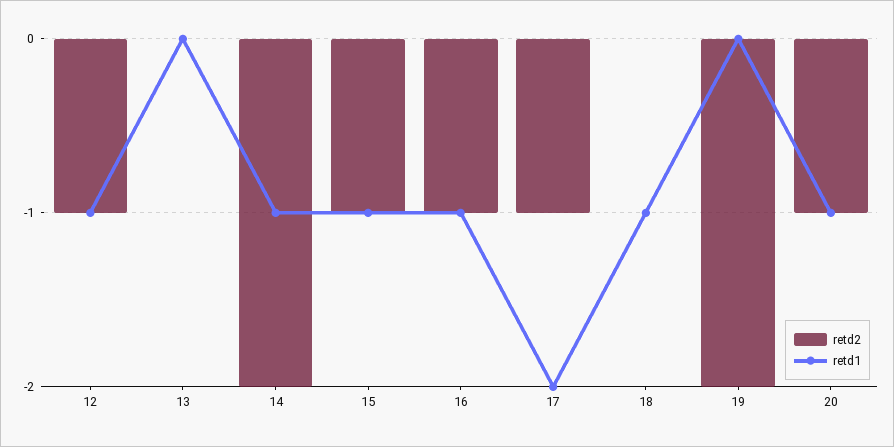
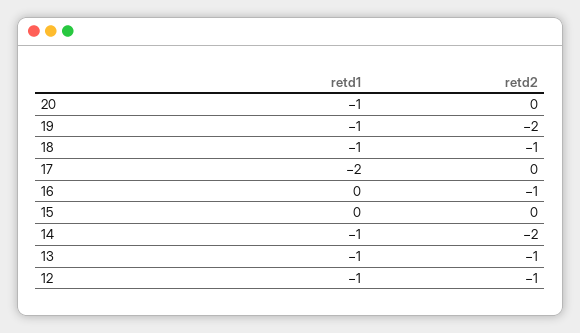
  {
    "retd2": {
      "12": -1,
-     "13": 0,
+     "13": -1,
      "14": -2,
-     "15": -1,
+     "15": 0,
      "16": -1,
-     "17": -1,
+     "17": 0,
-     "18": 0,
+     "18": -1,
      "19": -2,
-     "20": -1
+     "20": 0
    },
    "retd1": {
      "12": -1,
-     "13": 0,
+     "13": -1,
      "14": -1,
-     "15": -1,
+     "15": 0,
-     "16": -1,
+     "16": 0,
      "17": -2,
      "18": -1,
-     "19": 0,
+     "19": -1,
      "20": -1
    }
  }

